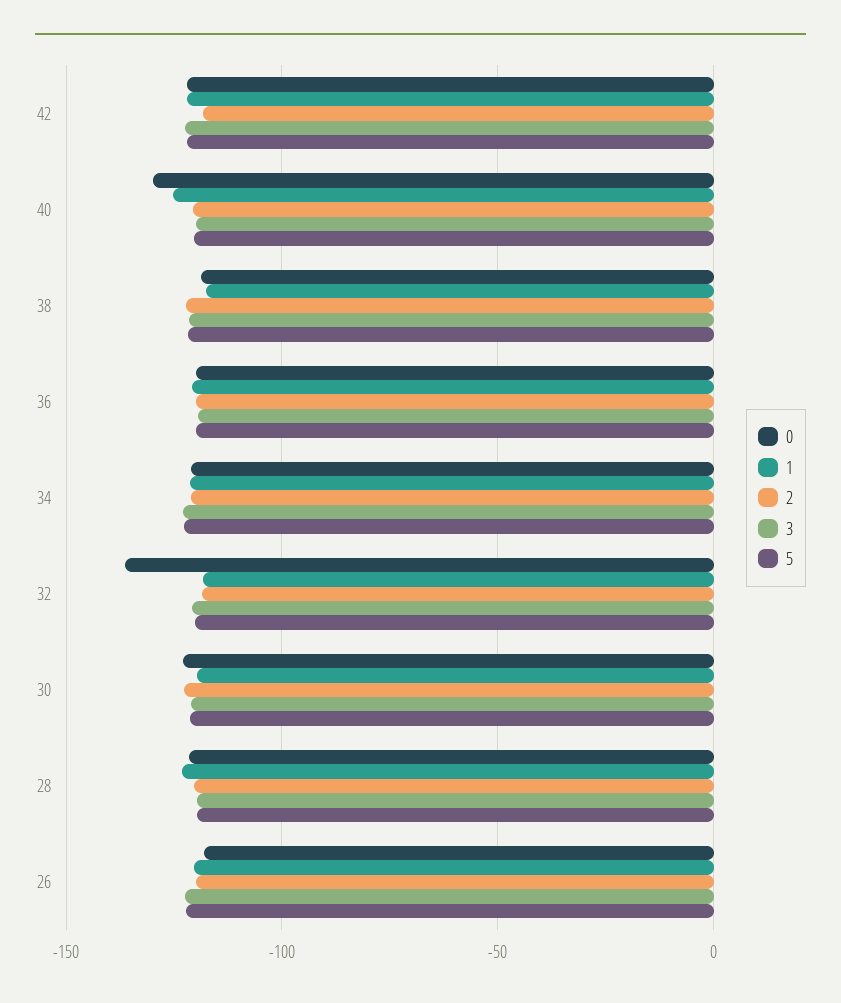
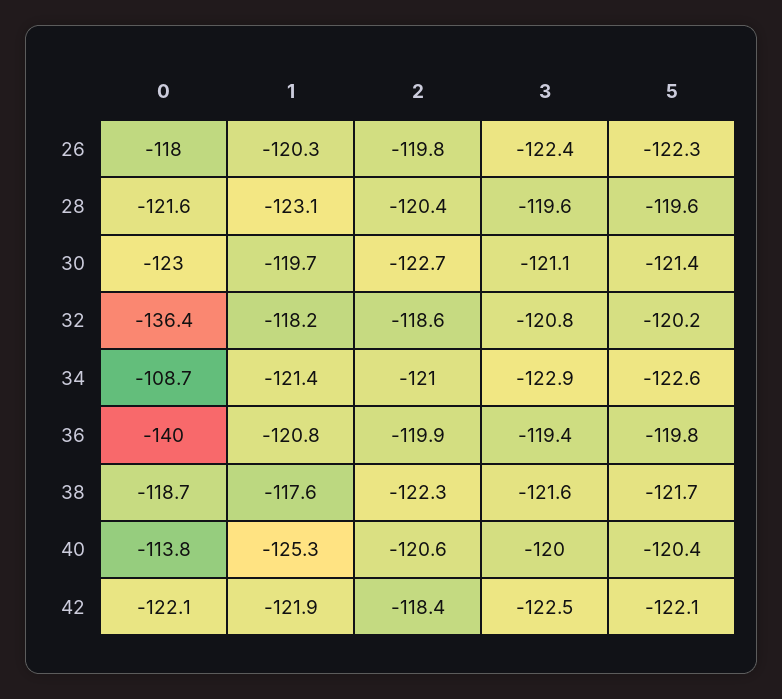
  {
    "0": {
      "42": -122.1,
-     "40": -130,
+     "40": -113.8,
      "38": -118.7,
-     "36": -120,
+     "36": -140,
-     "34": -120,
+     "34": -108.7,
      "32": -136.4,
      "30": -123,
      "28": -121.6,
      "26": -118
    },
    "1": {
      "42": -121.9,
      "40": -125.3,
      "38": -117.6,
      "36": -120.8,
      "34": -121.4,
      "32": -118.2,
      "30": -119.7,
      "28": -123.1,
      "26": -120.3
    },
    "2": {
      "42": -118.4,
      "40": -120.6,
      "38": -122.3,
      "36": -119.9,
      "34": -121,
      "32": -118.6,
      "30": -122.7,
      "28": -120.4,
      "26": -119.8
    },
    "3": {
      "42": -122.5,
      "40": -120,
      "38": -121.6,
      "36": -119.4,
      "34": -122.9,
      "32": -120.8,
      "30": -121.1,
      "28": -119.6,
      "26": -122.4
    },
    "5": {
      "42": -122.1,
      "40": -120.4,
      "38": -121.7,
      "36": -119.8,
      "34": -122.6,
      "32": -120.2,
      "30": -121.4,
      "28": -119.6,
      "26": -122.3
    }
  }

